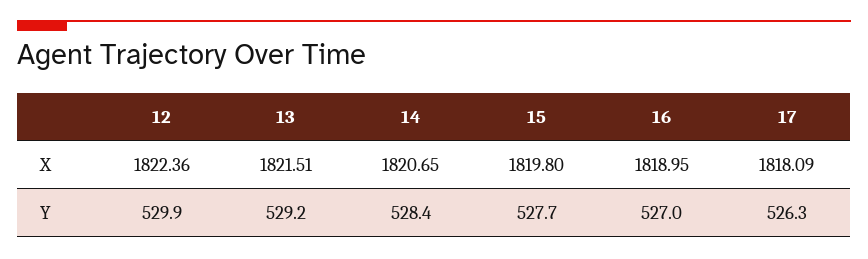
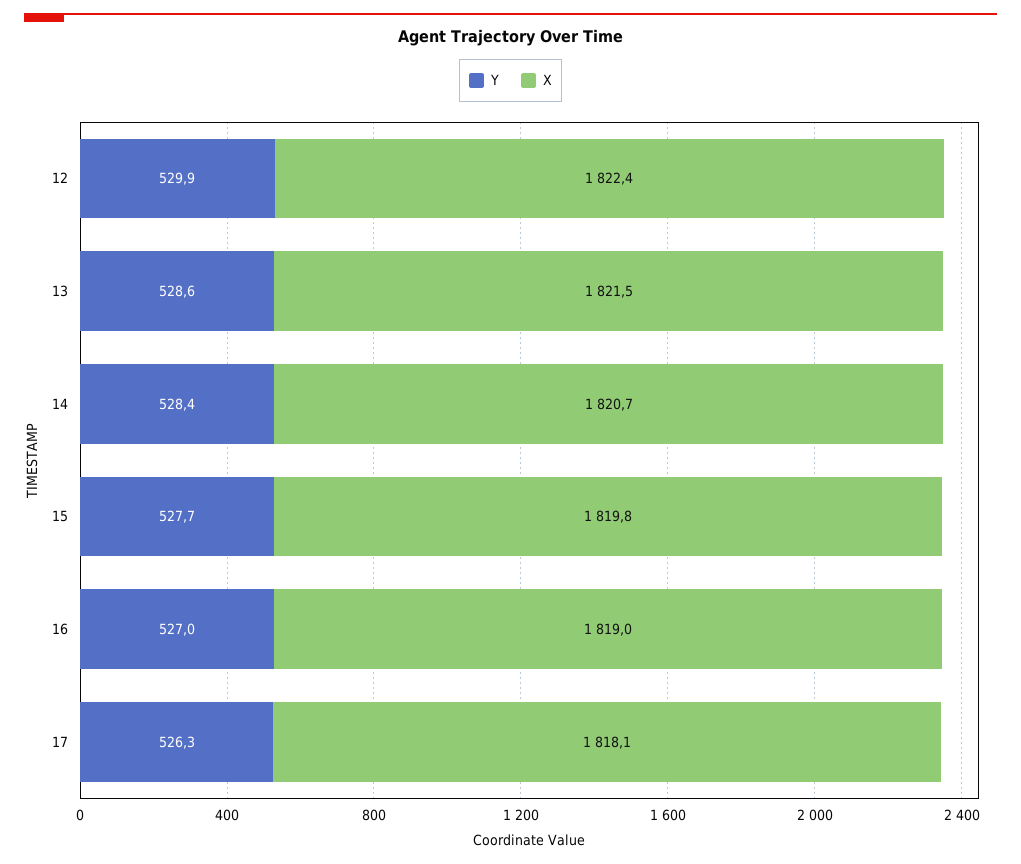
  {
    "X": {
      "12": 1822.36,
      "13": 1821.51,
      "14": 1820.65,
      "15": 1819.8,
      "16": 1818.95,
      "17": 1818.09
    },
    "Y": {
      "12": 529.9,
-     "13": 529.2,
+     "13": 528.6,
      "14": 528.4,
      "15": 527.7,
      "16": 527,
      "17": 526.3
    }
  }

